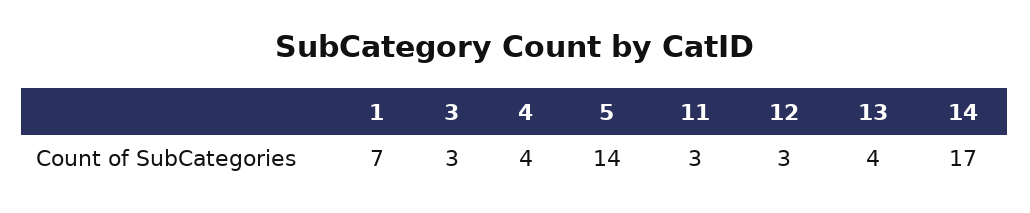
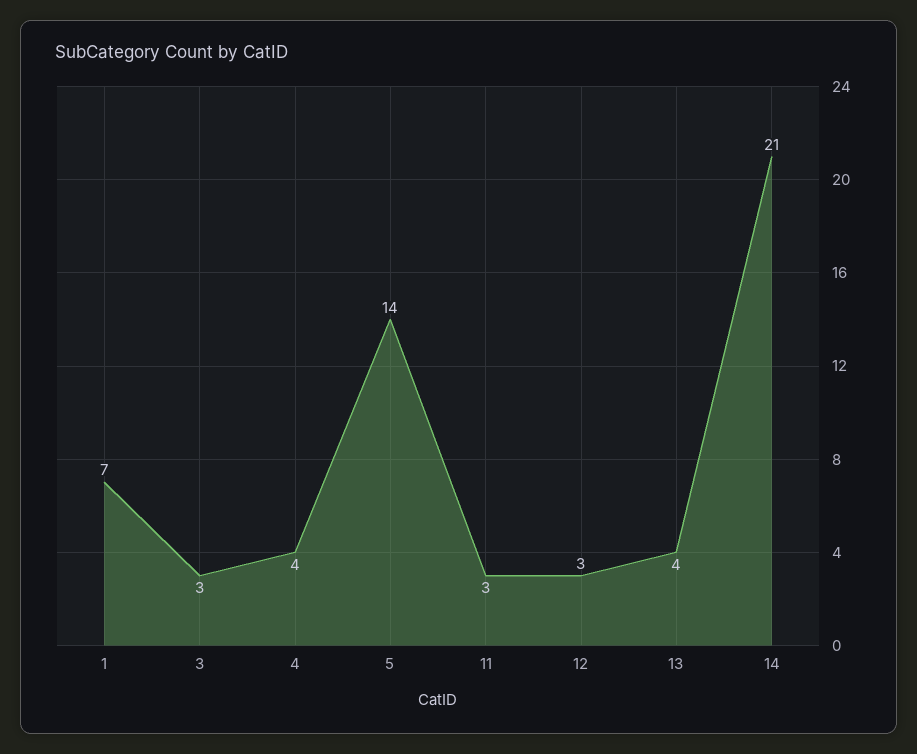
  {
    "1": 7,
    "3": 3,
    "4": 4,
    "5": 14,
    "11": 3,
    "12": 3,
    "13": 4,
-   "14": 17
+   "14": 21
  }

